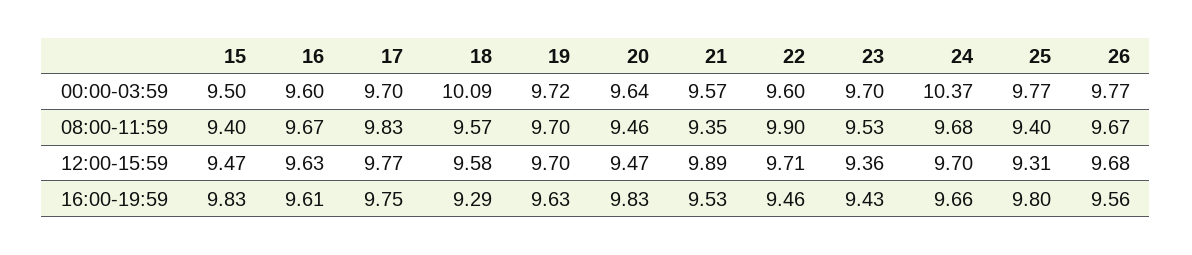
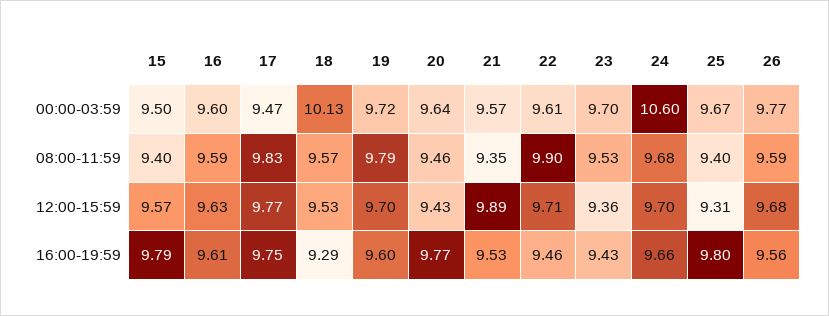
  {
    "15": {
      "00:00-03:59": 9.5,
      "08:00-11:59": 9.4,
-     "12:00-15:59": 9.47,
+     "12:00-15:59": 9.57,
-     "16:00-19:59": 9.83
+     "16:00-19:59": 9.79
    },
    "16": {
      "00:00-03:59": 9.6,
-     "08:00-11:59": 9.67,
+     "08:00-11:59": 9.59,
      "12:00-15:59": 9.63,
      "16:00-19:59": 9.61
    },
    "17": {
-     "00:00-03:59": 9.7,
+     "00:00-03:59": 9.47,
      "08:00-11:59": 9.83,
      "12:00-15:59": 9.77,
      "16:00-19:59": 9.75
    },
    "18": {
-     "00:00-03:59": 10.09,
+     "00:00-03:59": 10.13,
      "08:00-11:59": 9.57,
-     "12:00-15:59": 9.58,
+     "12:00-15:59": 9.53,
      "16:00-19:59": 9.29
    },
    "19": {
      "00:00-03:59": 9.72,
-     "08:00-11:59": 9.7,
+     "08:00-11:59": 9.79,
      "12:00-15:59": 9.7,
-     "16:00-19:59": 9.63
+     "16:00-19:59": 9.6
    },
    "20": {
      "00:00-03:59": 9.64,
      "08:00-11:59": 9.46,
-     "12:00-15:59": 9.47,
+     "12:00-15:59": 9.43,
-     "16:00-19:59": 9.83
+     "16:00-19:59": 9.77
    },
    "21": {
      "00:00-03:59": 9.57,
      "08:00-11:59": 9.35,
      "12:00-15:59": 9.89,
      "16:00-19:59": 9.53
    },
    "22": {
-     "00:00-03:59": 9.6,
+     "00:00-03:59": 9.61,
      "08:00-11:59": 9.9,
      "12:00-15:59": 9.71,
      "16:00-19:59": 9.46
    },
    "23": {
      "00:00-03:59": 9.7,
      "08:00-11:59": 9.53,
      "12:00-15:59": 9.36,
      "16:00-19:59": 9.43
    },
    "24": {
-     "00:00-03:59": 10.37,
+     "00:00-03:59": 10.6,
      "08:00-11:59": 9.68,
      "12:00-15:59": 9.7,
      "16:00-19:59": 9.66
    },
    "25": {
-     "00:00-03:59": 9.77,
+     "00:00-03:59": 9.67,
      "08:00-11:59": 9.4,
      "12:00-15:59": 9.31,
      "16:00-19:59": 9.8
    },
    "26": {
      "00:00-03:59": 9.77,
-     "08:00-11:59": 9.67,
+     "08:00-11:59": 9.59,
      "12:00-15:59": 9.68,
      "16:00-19:59": 9.56
    }
  }

